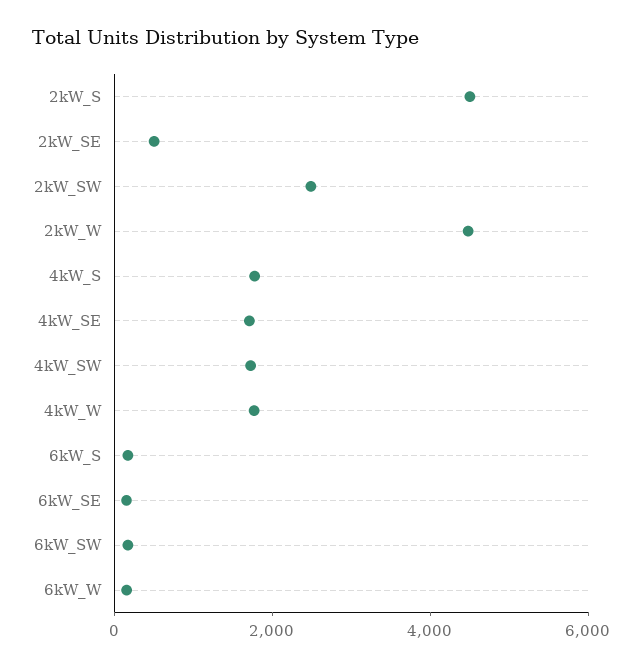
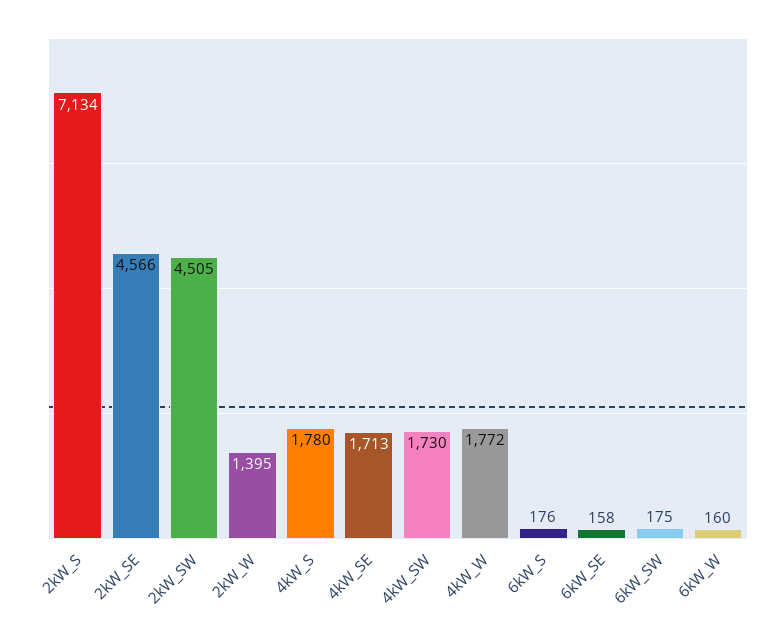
  {
-   "2kW_S": 4500,
+   "2kW_S": 7134,
-   "2kW_SE": 500,
+   "2kW_SE": 4566,
-   "2kW_SW": 2500,
+   "2kW_SW": 4505,
-   "2kW_W": 4500,
+   "2kW_W": 1395,
    "4kW_S": 1780,
    "4kW_SE": 1713,
    "4kW_SW": 1730,
    "4kW_W": 1772,
    "6kW_S": 176,
    "6kW_SE": 158,
    "6kW_SW": 175,
    "6kW_W": 160
  }

